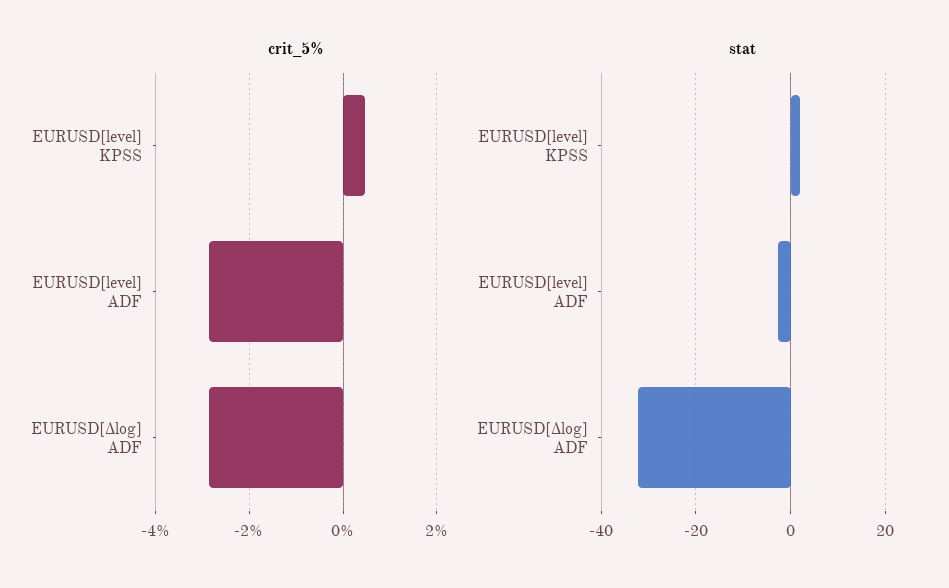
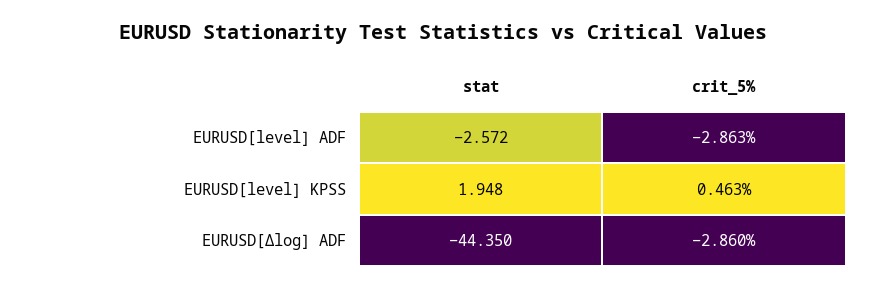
  {
    "crit_5%": {
      "EURUSD[level] KPSS": 0.463,
      "EURUSD[level] ADF": -2.863,
      "EURUSD[Δlog] ADF": -2.86
    },
    "stat": {
      "EURUSD[level] KPSS": 1.948,
      "EURUSD[level] ADF": -2.572,
-     "EURUSD[Δlog] ADF": -32
+     "EURUSD[Δlog] ADF": -44.35
    }
  }

